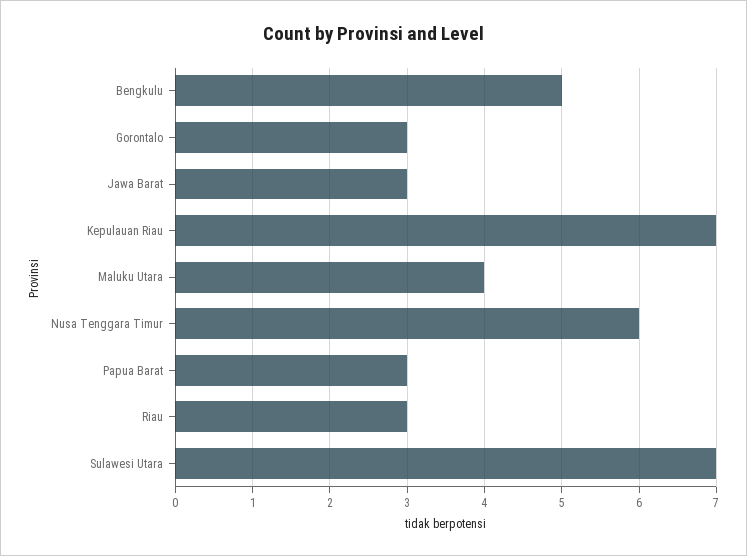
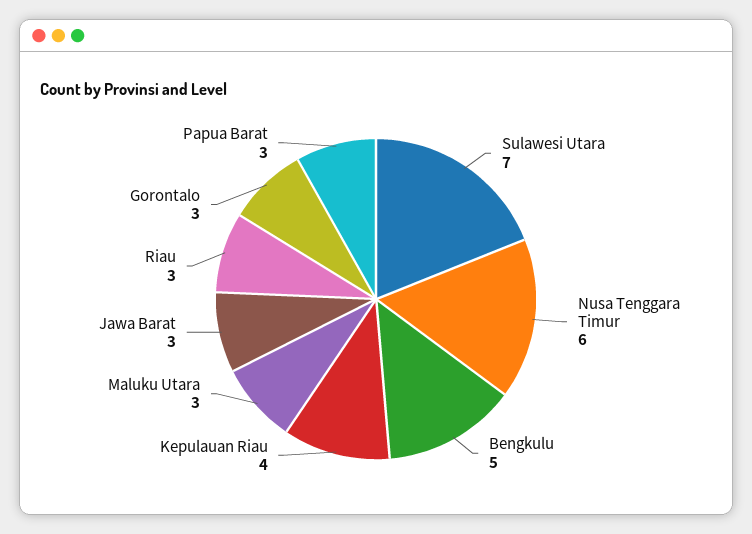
  {
    "Bengkulu": 5,
    "Gorontalo": 3,
    "Jawa Barat": 3,
-   "Kepulauan Riau": 7,
+   "Kepulauan Riau": 4,
-   "Maluku Utara": 4,
+   "Maluku Utara": 3,
    "Nusa Tenggara Timur": 6,
    "Papua Barat": 3,
    "Riau": 3,
    "Sulawesi Utara": 7
  }

